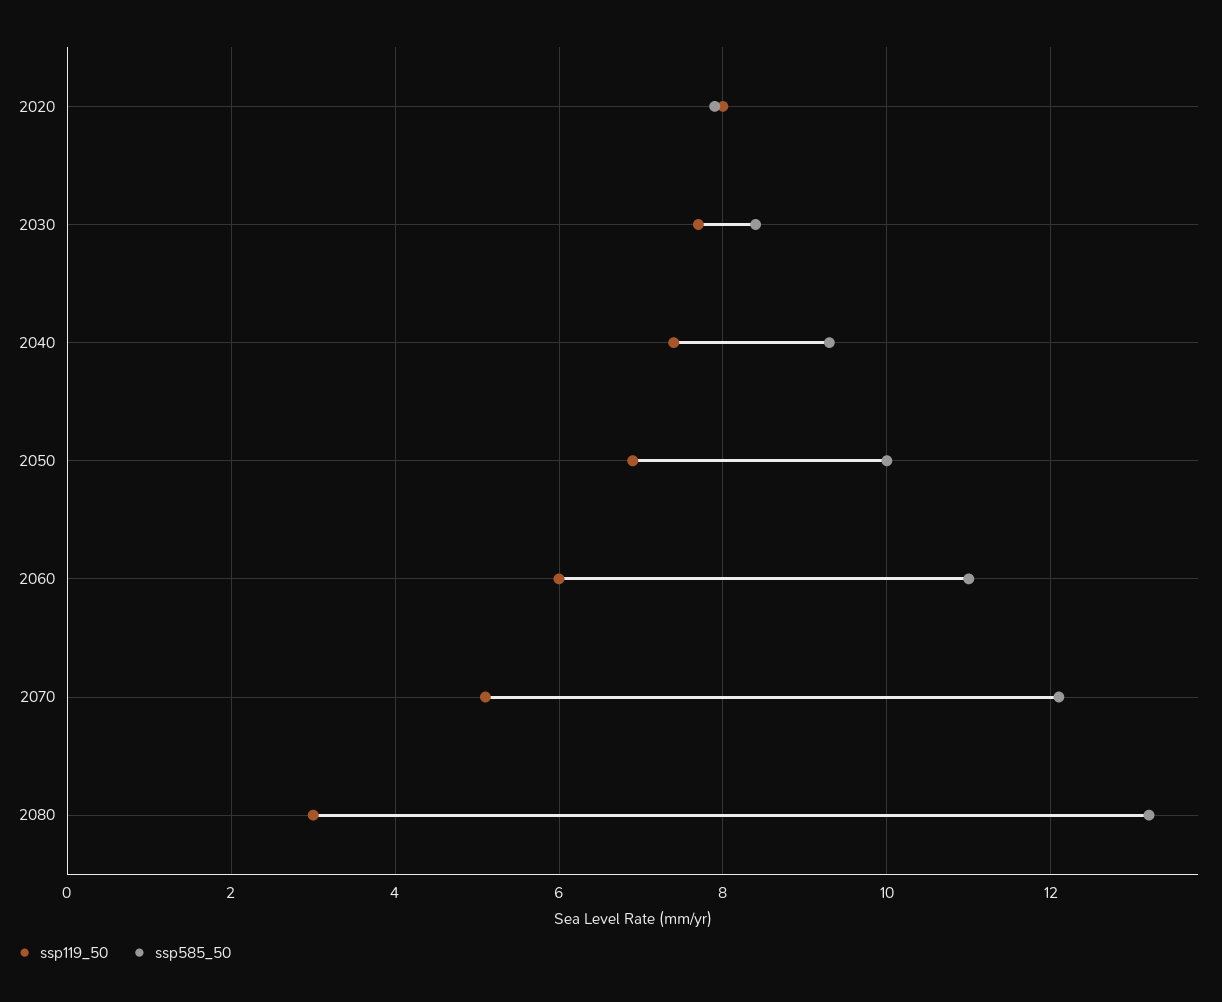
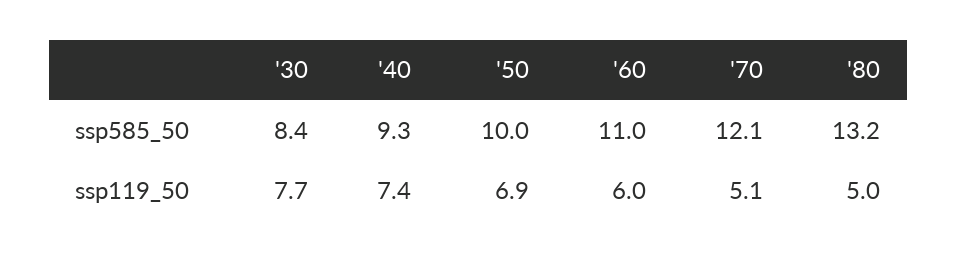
  {
    "ssp119_50": {
-     "2020": 8,
      "2030": 7.7,
      "2040": 7.4,
      "2050": 6.9,
      "2060": 6,
      "2070": 5.1,
-     "2080": 3
+     "2080": 5
    },
    "ssp585_50": {
-     "2020": 8,
      "2030": 8.4,
      "2040": 9.3,
      "2050": 10,
      "2060": 11,
      "2070": 12.1,
      "2080": 13.2
    }
  }

